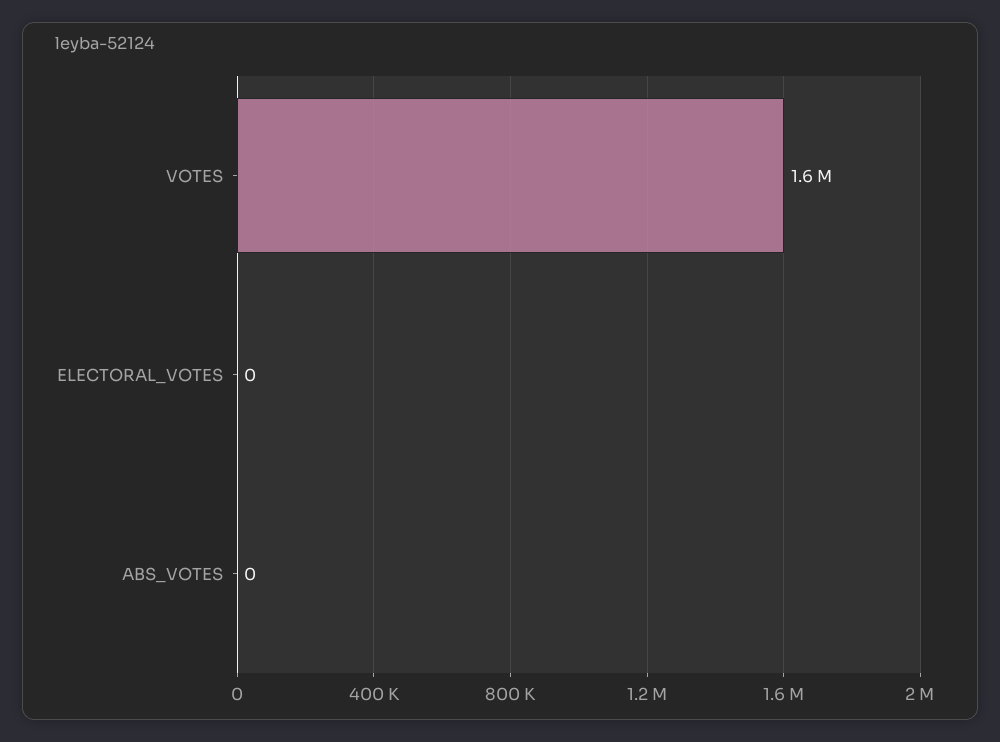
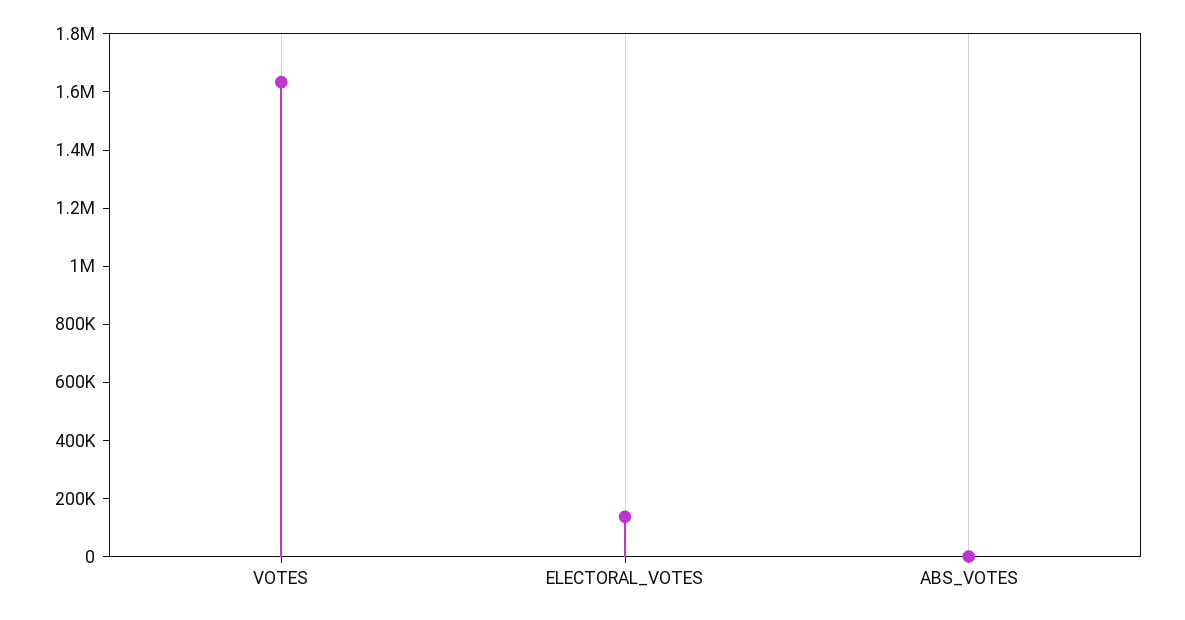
  {
    "VOTES": 1600000,
-   "ELECTORAL_VOTES": 0,
+   "ELECTORAL_VOTES": 150000,
    "ABS_VOTES": 0
  }

